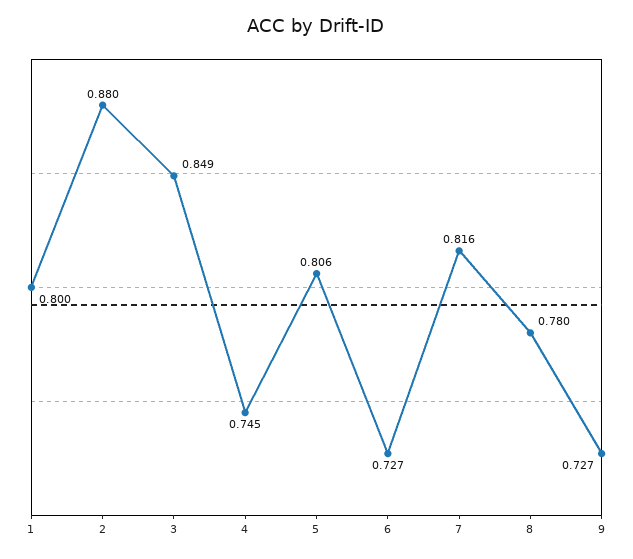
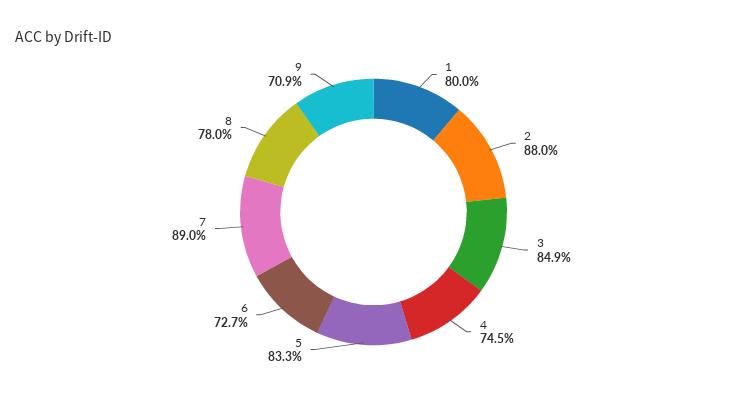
  {
    "1": 0.8,
    "2": 0.88,
    "3": 0.849,
    "4": 0.745,
-   "5": 0.806,
+   "5": 0.833,
    "6": 0.727,
-   "7": 0.816,
+   "7": 0.89,
    "8": 0.78,
-   "9": 0.727
+   "9": 0.709
  }

